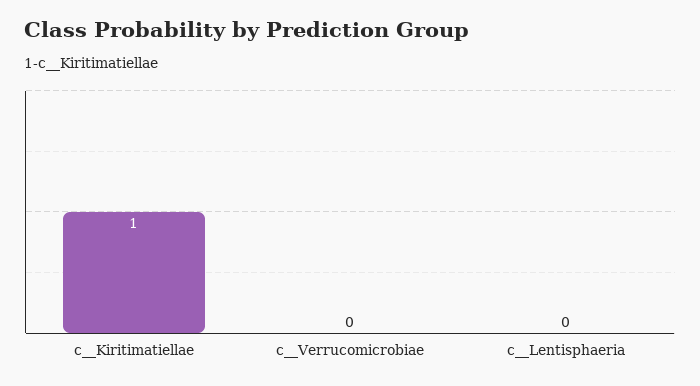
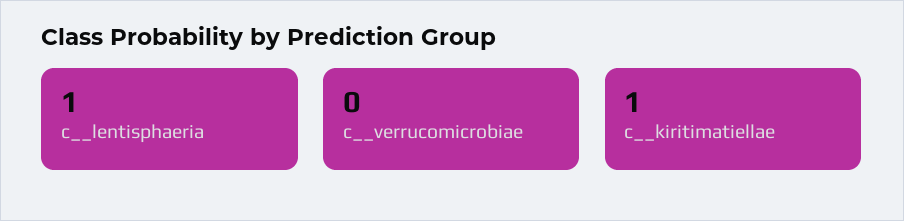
  {
    "c__Kiritimatiellae": 1,
    "c__Verrucomicrobiae": 0,
-   "c__Lentisphaeria": 0
+   "c__Lentisphaeria": 1
  }

